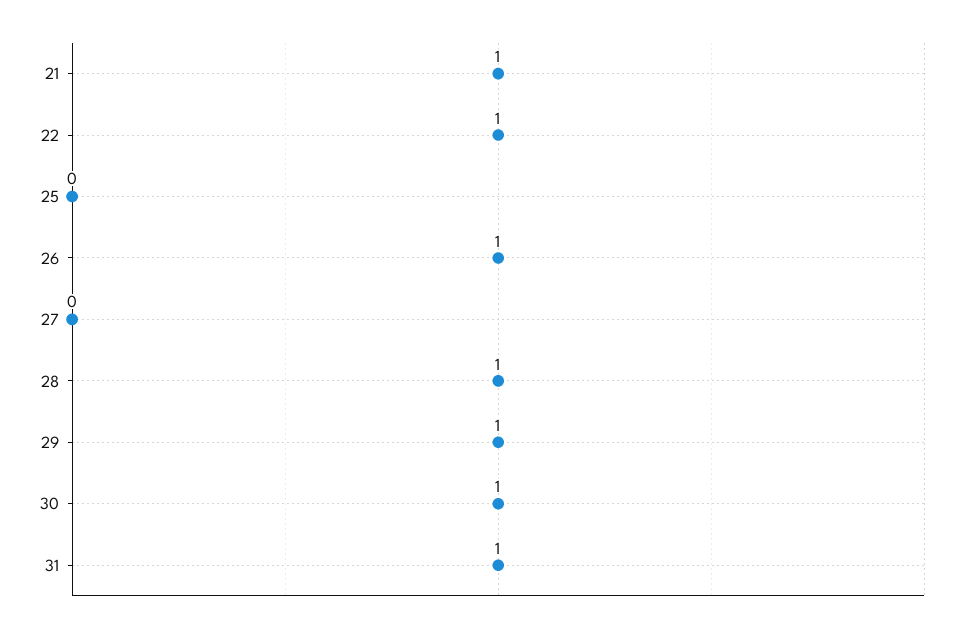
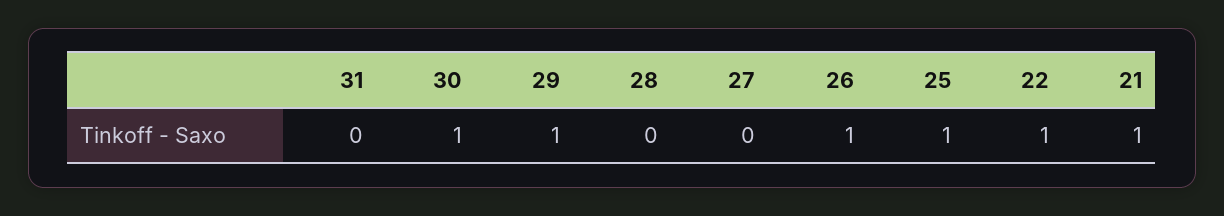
  {
    "21": 1,
    "22": 1,
-   "25": 0,
+   "25": 1,
    "26": 1,
    "27": 0,
-   "28": 1,
+   "28": 0,
    "29": 1,
    "30": 1,
-   "31": 1
+   "31": 0
  }

